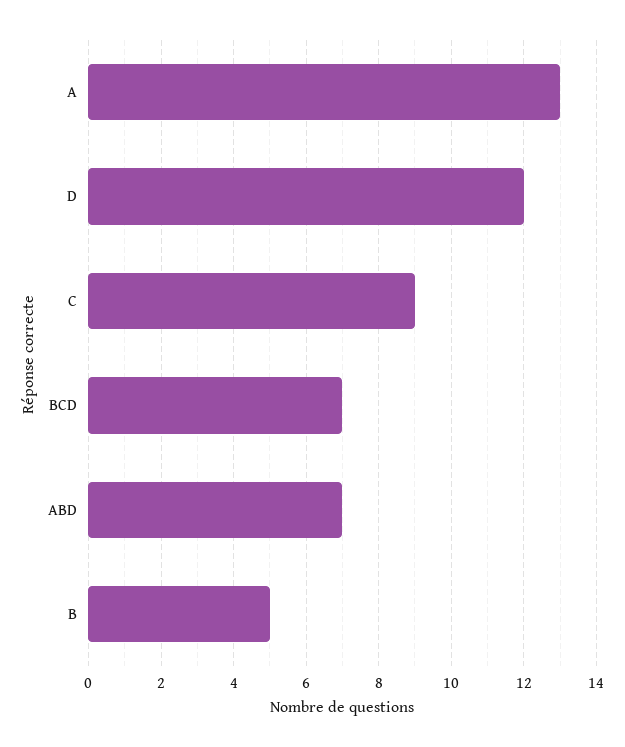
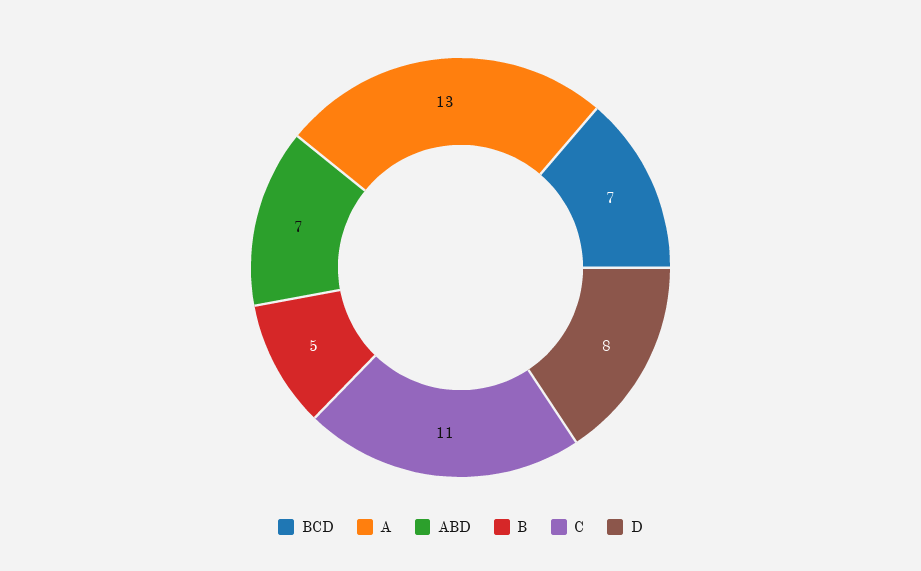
  {
    "A": 13,
-   "D": 12,
+   "D": 8,
-   "C": 9,
+   "C": 11,
    "BCD": 7,
    "ABD": 7,
    "B": 5
  }

